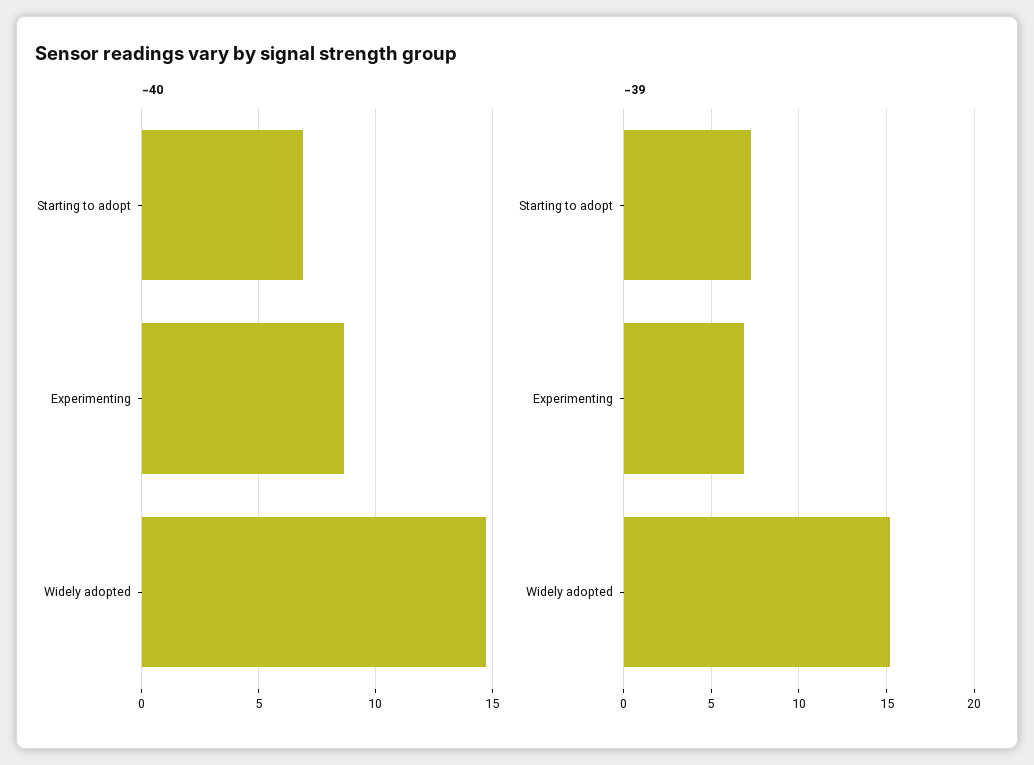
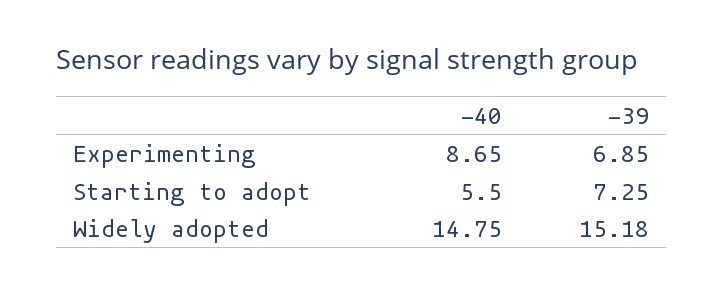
  {
    "-40": {
-     "Starting to adopt": 7,
+     "Starting to adopt": 5.5,
      "Experimenting": 8.65,
      "Widely adopted": 14.75
    },
    "-39": {
      "Starting to adopt": 7.25,
      "Experimenting": 6.85,
      "Widely adopted": 15.18
    }
  }

